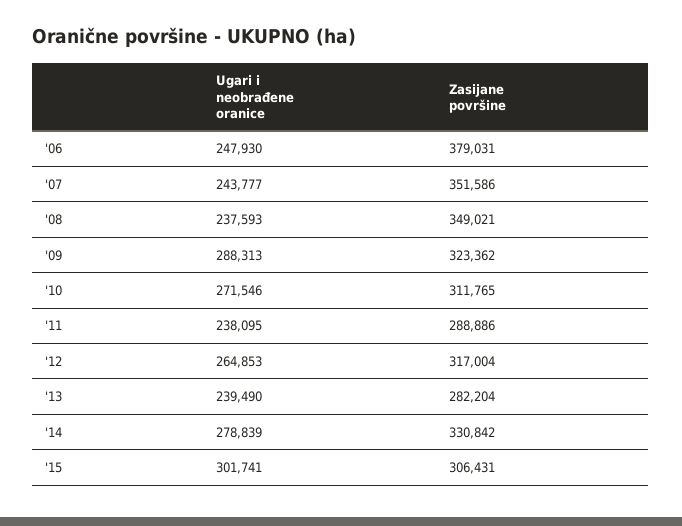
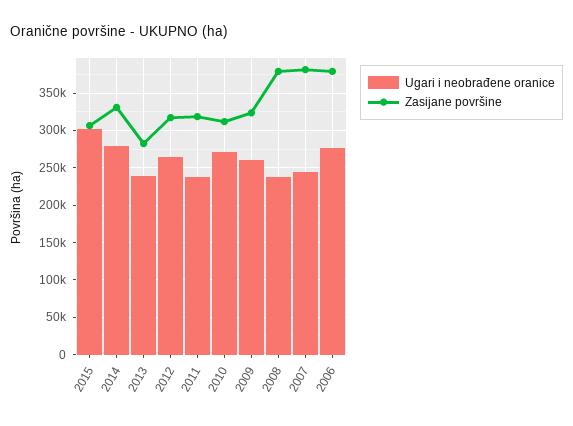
  {
    "Ugari i neobrađene oranice": {
-     "'06": 247930,
+     "'06": 280000,
      "'07": 243777,
      "'08": 237593,
-     "'09": 288313,
+     "'09": 260000,
      "'10": 271546,
      "'11": 238095,
      "'12": 264853,
      "'13": 239490,
      "'14": 278839,
      "'15": 301741
    },
    "Zasijane površine": {
      "'06": 379031,
-     "'07": 351586,
+     "'07": 380000,
-     "'08": 349021,
+     "'08": 380000,
      "'09": 323362,
      "'10": 311765,
-     "'11": 288886,
+     "'11": 320000,
      "'12": 317004,
      "'13": 282204,
      "'14": 330842,
      "'15": 306431
    }
  }

